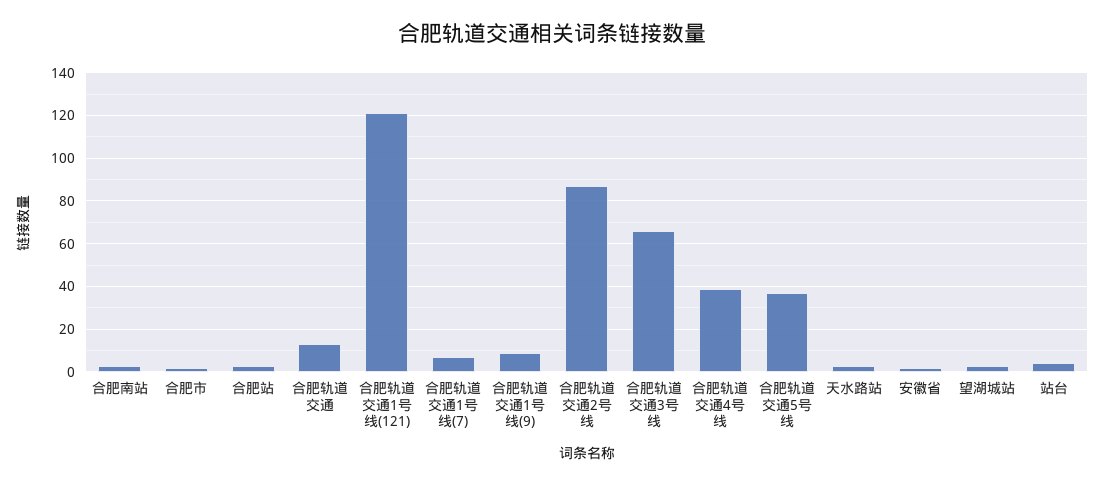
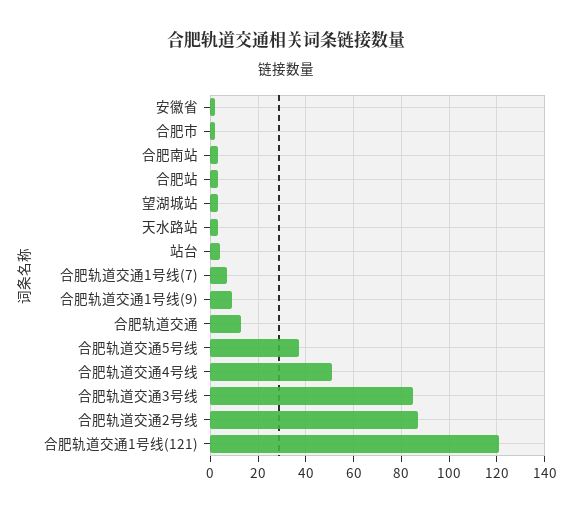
  {
    "合肥南站": 5,
    "合肥市": 0,
    "合肥站": 5,
    "合肥轨道交通": 15,
    "合肥轨道交通1号线(121)": 120,
    "合肥轨道交通1号线(7)": 5,
    "合肥轨道交通1号线(9)": 10,
    "合肥轨道交通2号线": 85,
-   "合肥轨道交通3号线": 65,
+   "合肥轨道交通3号线": 85,
-   "合肥轨道交通4号线": 40,
+   "合肥轨道交通4号线": 50,
    "合肥轨道交通5号线": 35,
    "天水路站": 5,
    "安徽省": 0,
    "望湖城站": 5,
    "站台": 5
  }

